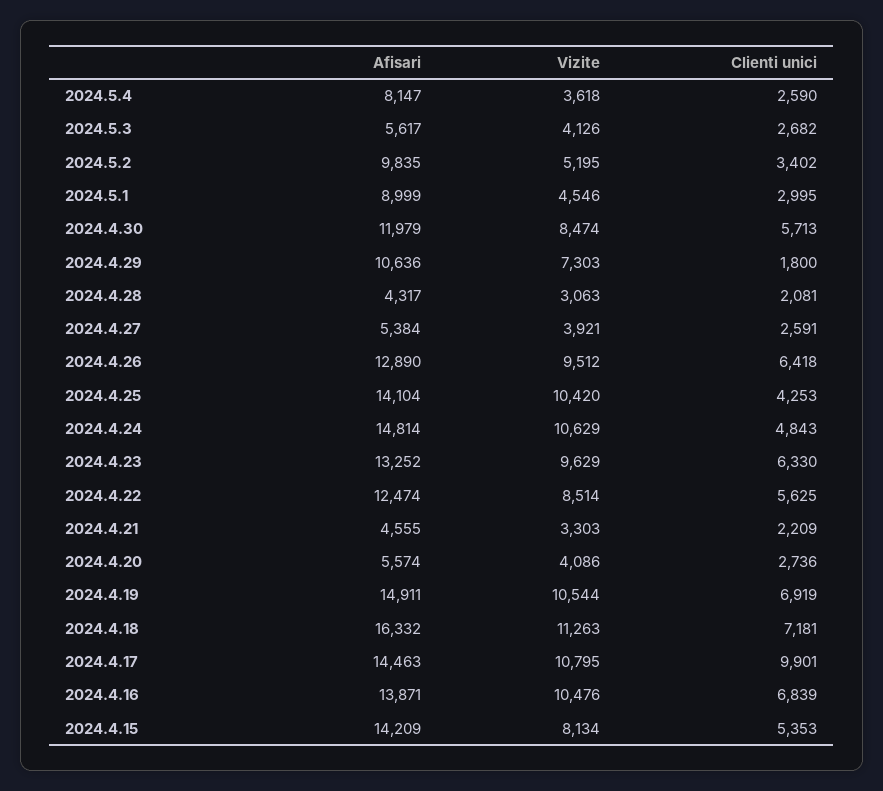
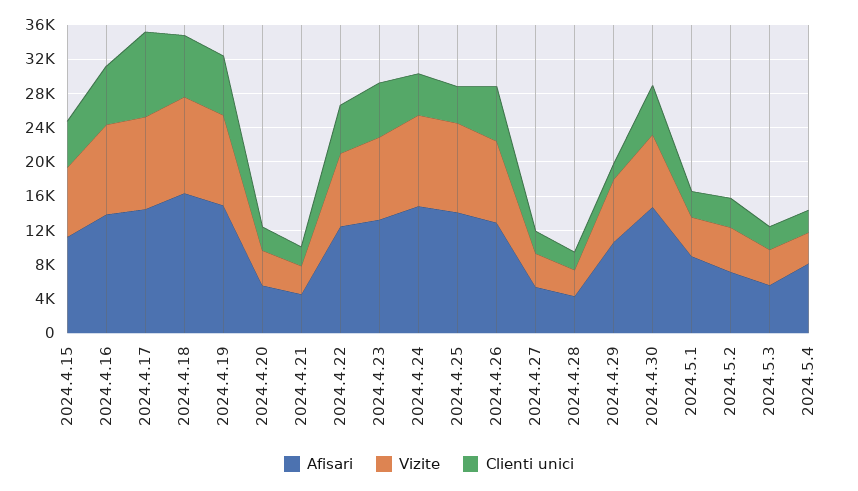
  {
    "Afisari": {
      "2024.5.4": 8147,
      "2024.5.3": 5617,
-     "2024.5.2": 9835,
+     "2024.5.2": 7000,
      "2024.5.1": 8999,
-     "2024.4.30": 11979,
+     "2024.4.30": 15000,
      "2024.4.29": 10636,
      "2024.4.28": 4317,
      "2024.4.27": 5384,
      "2024.4.26": 12890,
      "2024.4.25": 14104,
      "2024.4.24": 14814,
      "2024.4.23": 13252,
      "2024.4.22": 12474,
      "2024.4.21": 4555,
      "2024.4.20": 5574,
      "2024.4.19": 14911,
      "2024.4.18": 16332,
      "2024.4.17": 14463,
      "2024.4.16": 13871,
-     "2024.4.15": 14209
+     "2024.4.15": 11000
    },
    "Vizite": {
      "2024.5.4": 3618,
      "2024.5.3": 4126,
      "2024.5.2": 5195,
      "2024.5.1": 4546,
      "2024.4.30": 8474,
      "2024.4.29": 7303,
      "2024.4.28": 3063,
      "2024.4.27": 3921,
      "2024.4.26": 9512,
      "2024.4.25": 10420,
      "2024.4.24": 10629,
      "2024.4.23": 9629,
      "2024.4.22": 8514,
      "2024.4.21": 3303,
      "2024.4.20": 4086,
      "2024.4.19": 10544,
      "2024.4.18": 11263,
      "2024.4.17": 10795,
      "2024.4.16": 10476,
      "2024.4.15": 8134
    },
    "Clienti unici": {
      "2024.5.4": 2590,
      "2024.5.3": 2682,
      "2024.5.2": 3402,
      "2024.5.1": 2995,
      "2024.4.30": 5713,
      "2024.4.29": 1800,
      "2024.4.28": 2081,
      "2024.4.27": 2591,
      "2024.4.26": 6418,
      "2024.4.25": 4253,
      "2024.4.24": 4843,
      "2024.4.23": 6330,
      "2024.4.22": 5625,
      "2024.4.21": 2209,
      "2024.4.20": 2736,
      "2024.4.19": 6919,
      "2024.4.18": 7181,
      "2024.4.17": 9901,
      "2024.4.16": 6839,
      "2024.4.15": 5353
    }
  }

